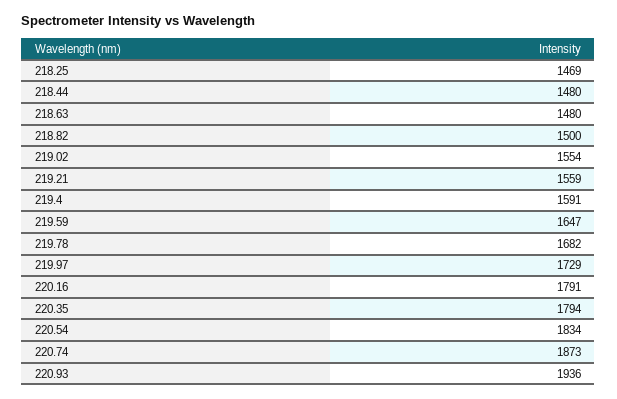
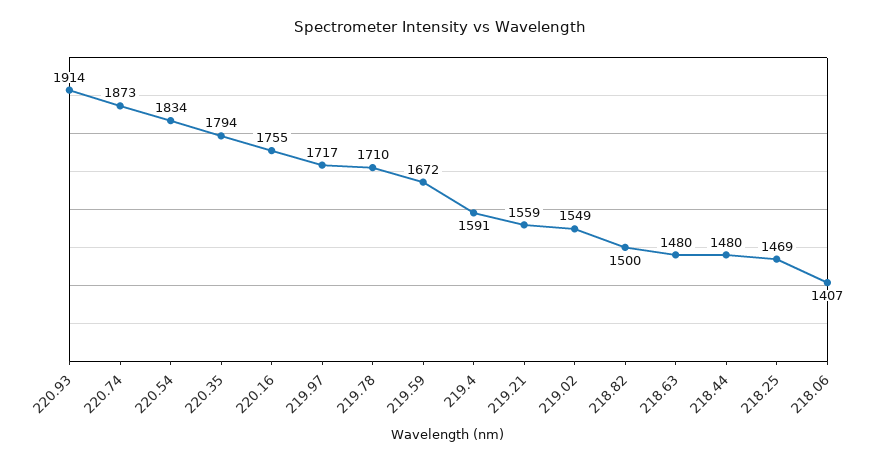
  {
    "218.25": 1469,
    "218.44": 1480,
    "218.63": 1480,
    "218.82": 1500,
-   "219.02": 1554,
+   "219.02": 1549,
    "219.21": 1559,
    "219.4": 1591,
-   "219.59": 1647,
+   "219.59": 1672,
-   "219.78": 1682,
+   "219.78": 1710,
-   "219.97": 1729,
+   "219.97": 1717,
-   "220.16": 1791,
+   "220.16": 1755,
    "220.35": 1794,
    "220.54": 1834,
    "220.74": 1873,
-   "220.93": 1936
+   "220.93": 1914,
+   "218.06": 1407
  }

